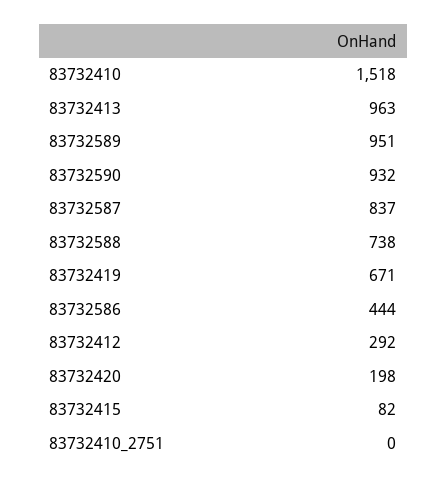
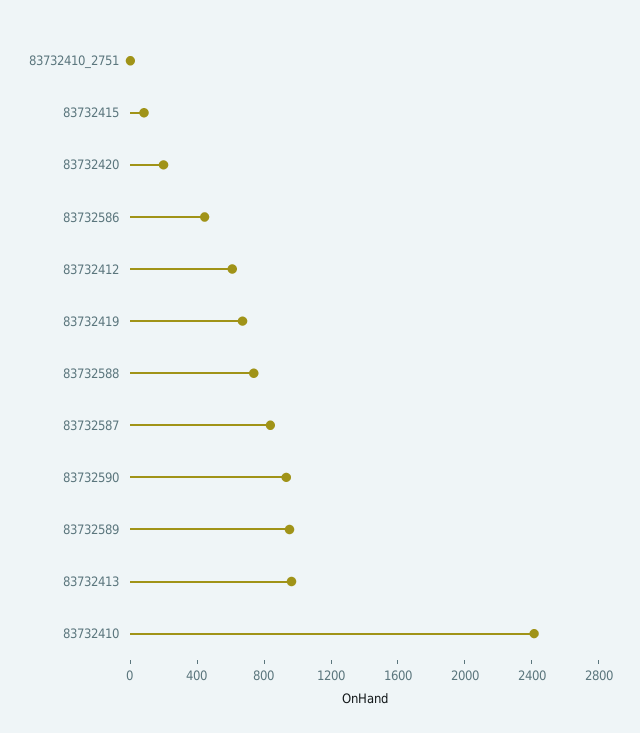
  {
-   "83732410": 1518,
+   "83732410": 2400,
    "83732413": 963,
    "83732589": 951,
    "83732590": 932,
    "83732587": 837,
    "83732588": 738,
    "83732419": 671,
    "83732586": 444,
-   "83732412": 292,
+   "83732412": 600,
    "83732420": 198,
    "83732415": 82,
    "83732410_2751": 0
  }

